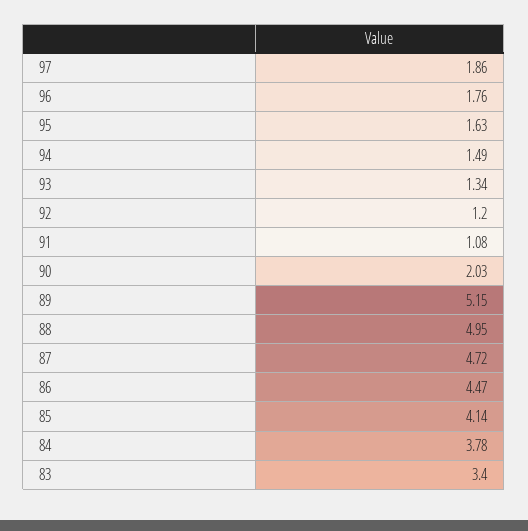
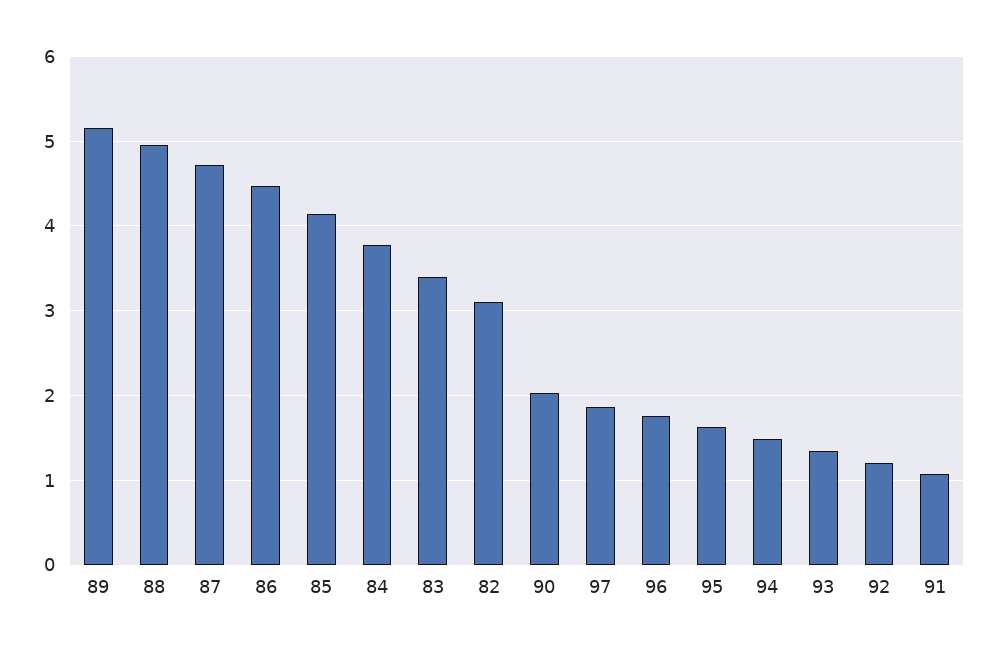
  {
    "97": 1.86,
    "96": 1.76,
    "95": 1.63,
    "94": 1.49,
    "93": 1.34,
    "92": 1.2,
    "91": 1.08,
    "90": 2.03,
    "89": 5.15,
    "88": 4.95,
    "87": 4.72,
    "86": 4.47,
    "85": 4.14,
    "84": 3.78,
-   "83": 3.4
+   "83": 3.4,
+   "82": 3.1
  }

